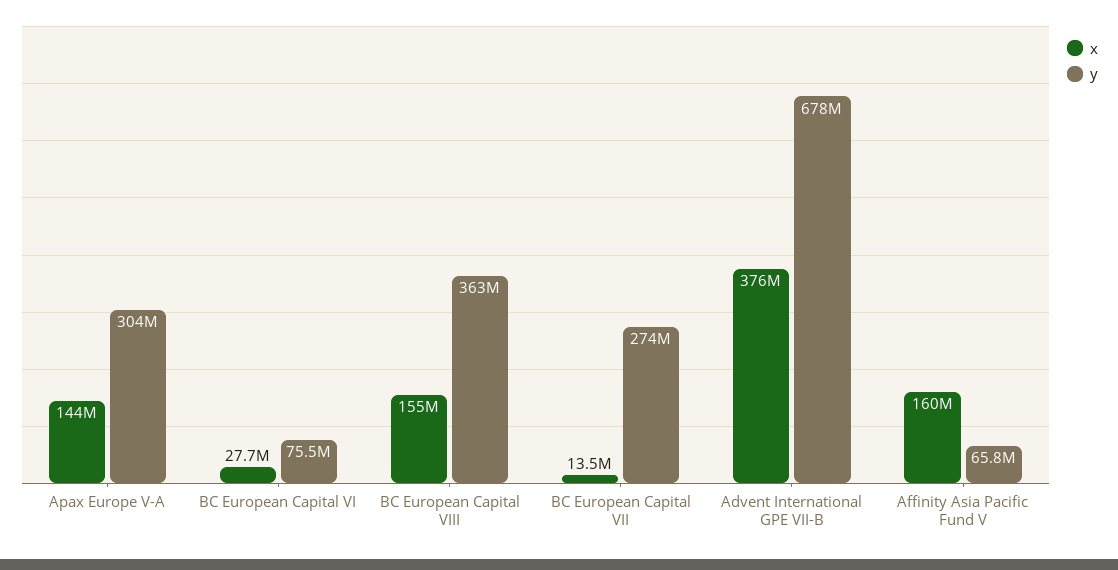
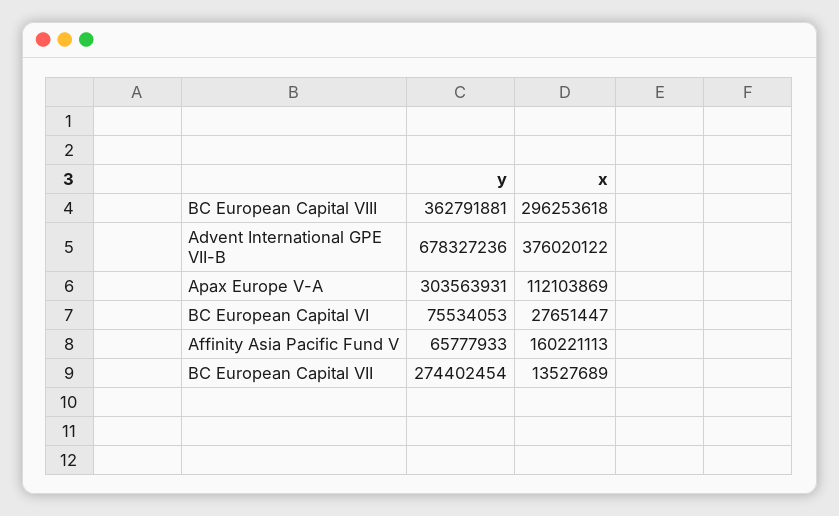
  {
    "x": {
-     "Apax Europe V-A": 144000000,
+     "Apax Europe V-A": 112103869,
      "BC European Capital VI": 27651447,
-     "BC European Capital VIII": 155000000,
+     "BC European Capital VIII": 296253618,
      "BC European Capital VII": 13527689,
      "Advent International GPE VII-B": 376020122,
      "Affinity Asia Pacific Fund V": 160221113
    },
    "y": {
      "Apax Europe V-A": 303563931,
      "BC European Capital VI": 75534053,
      "BC European Capital VIII": 362791881,
      "BC European Capital VII": 274402454,
      "Advent International GPE VII-B": 678327236,
      "Affinity Asia Pacific Fund V": 65777933
    }
  }

